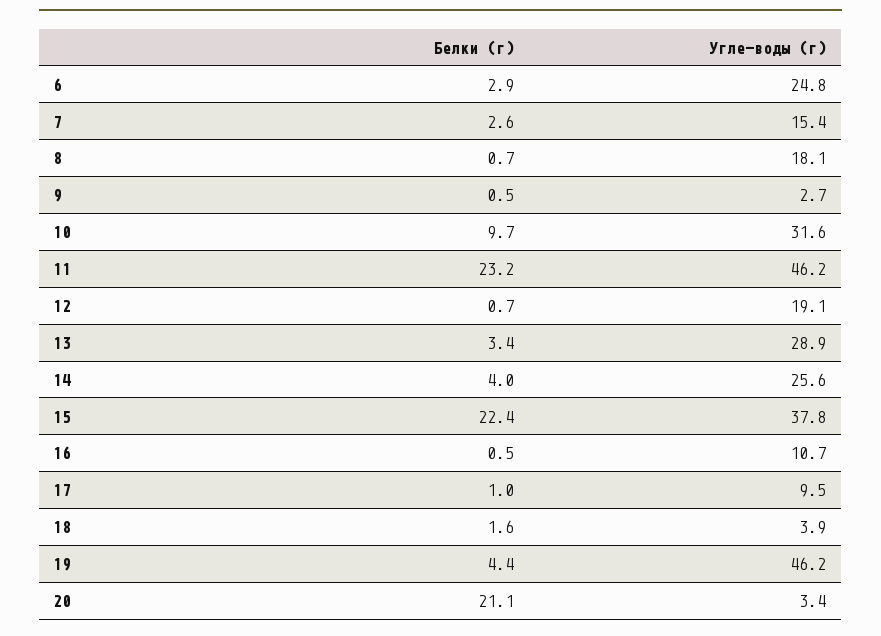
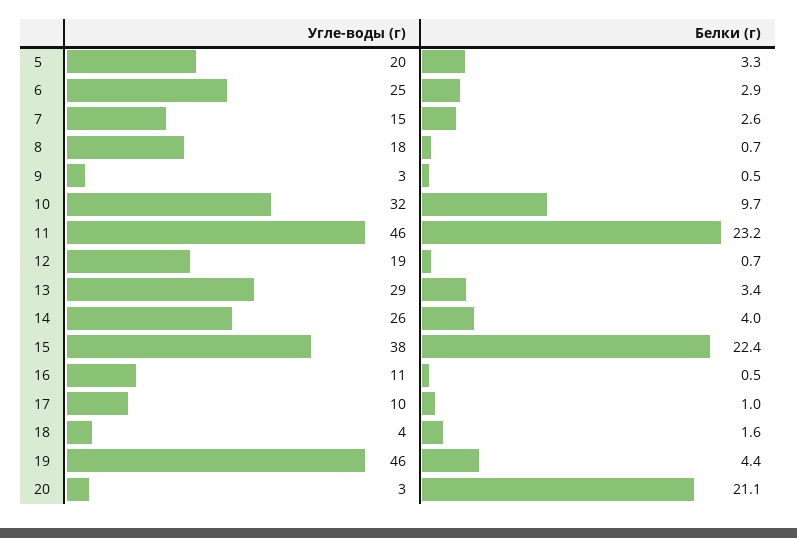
  {
    "Белки (г)": {
      "6": 2.9,
      "7": 2.6,
      "8": 0.7,
      "9": 0.5,
      "10": 9.7,
      "11": 23.2,
      "12": 0.7,
      "13": 3.4,
      "14": 4,
      "15": 22.4,
      "16": 0.5,
      "17": 1,
      "18": 1.6,
      "19": 4.4,
-     "20": 21.1
+     "20": 21.1,
+     "5": 3.3
    },
    "Угле-воды (г)": {
      "6": 24.8,
      "7": 15.4,
      "8": 18.1,
      "9": 2.7,
      "10": 31.6,
      "11": 46.2,
      "12": 19.1,
      "13": 28.9,
      "14": 25.6,
      "15": 37.8,
      "16": 10.7,
      "17": 9.5,
      "18": 3.9,
      "19": 46.2,
-     "20": 3.4
+     "20": 3.4,
+     "5": 20
    }
  }

